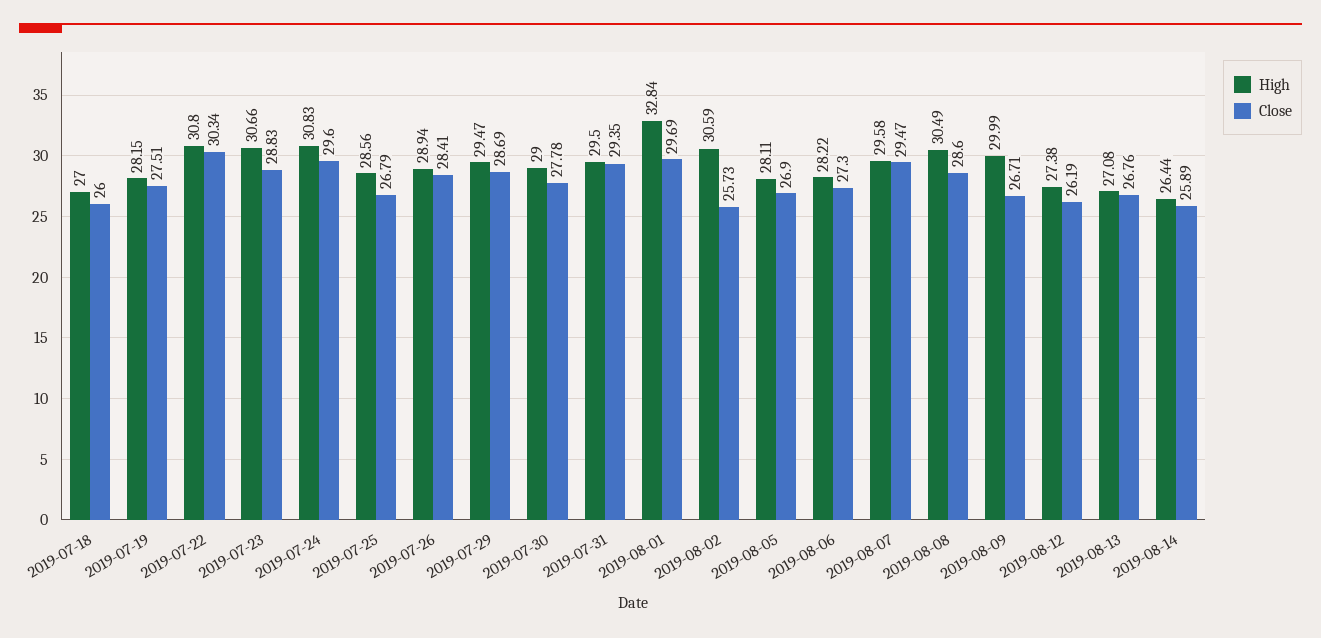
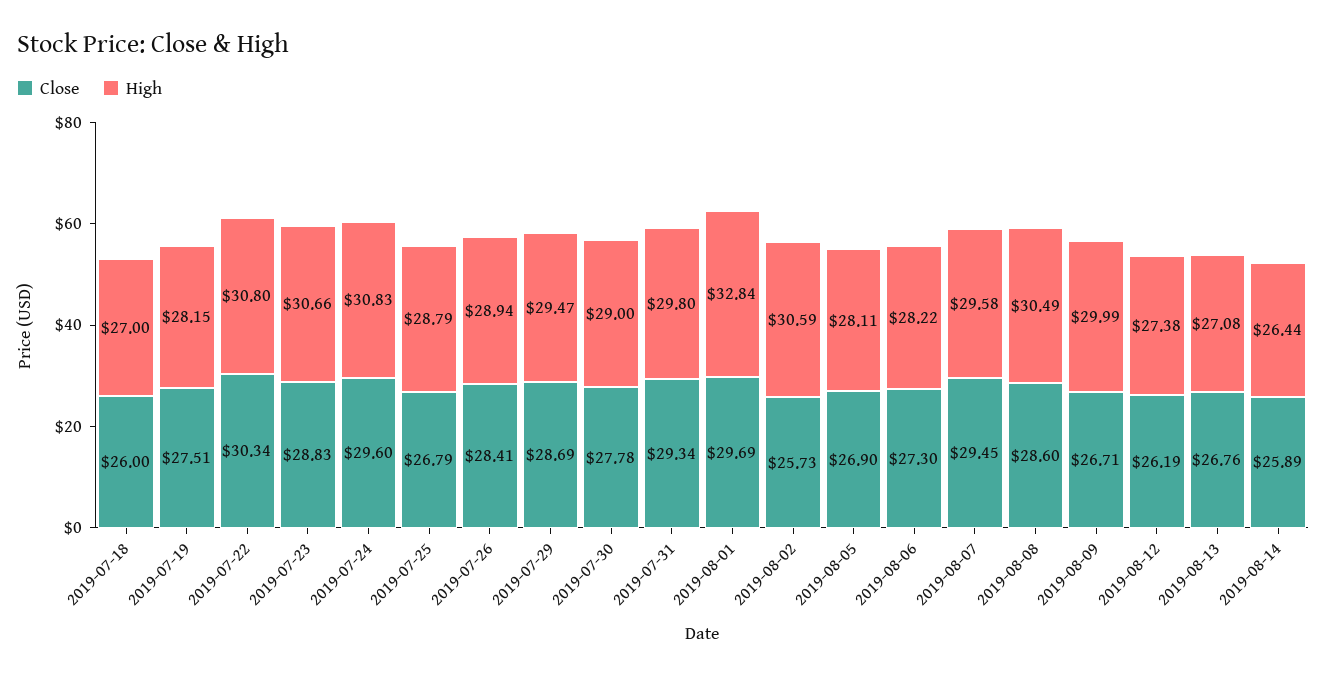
  {
    "High": {
      "2019-07-18": 27,
      "2019-07-19": 28.15,
      "2019-07-22": 30.8,
      "2019-07-23": 30.66,
      "2019-07-24": 30.83,
-     "2019-07-25": 28.56,
+     "2019-07-25": 28.79,
      "2019-07-26": 28.94,
      "2019-07-29": 29.47,
      "2019-07-30": 29,
-     "2019-07-31": 29.5,
+     "2019-07-31": 29.8,
      "2019-08-01": 32.84,
      "2019-08-02": 30.59,
      "2019-08-05": 28.11,
      "2019-08-06": 28.22,
      "2019-08-07": 29.58,
      "2019-08-08": 30.49,
      "2019-08-09": 29.99,
      "2019-08-12": 27.38,
      "2019-08-13": 27.08,
      "2019-08-14": 26.44
    },
    "Close": {
      "2019-07-18": 26,
      "2019-07-19": 27.51,
      "2019-07-22": 30.34,
      "2019-07-23": 28.83,
      "2019-07-24": 29.6,
      "2019-07-25": 26.79,
      "2019-07-26": 28.41,
      "2019-07-29": 28.69,
      "2019-07-30": 27.78,
-     "2019-07-31": 29.35,
+     "2019-07-31": 29.34,
      "2019-08-01": 29.69,
      "2019-08-02": 25.73,
      "2019-08-05": 26.9,
      "2019-08-06": 27.3,
-     "2019-08-07": 29.47,
+     "2019-08-07": 29.45,
      "2019-08-08": 28.6,
      "2019-08-09": 26.71,
      "2019-08-12": 26.19,
      "2019-08-13": 26.76,
      "2019-08-14": 25.89
    }
  }

